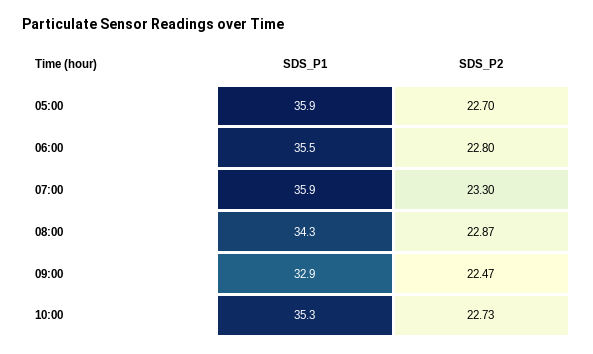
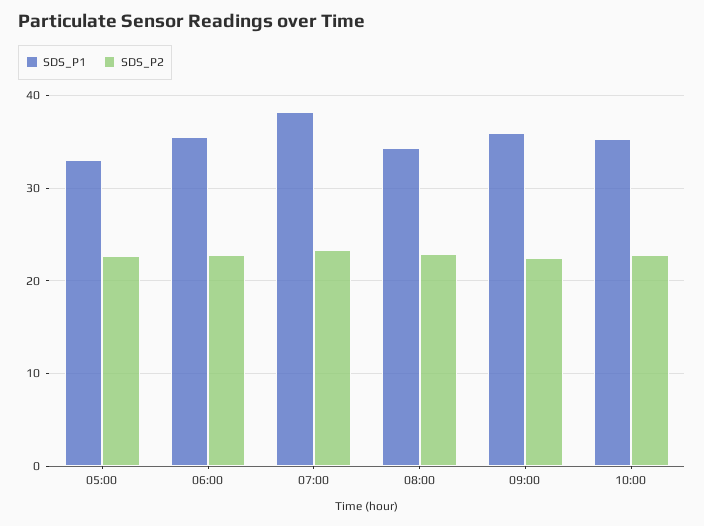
  {
    "SDS_P1": {
-     "05:00": 35.9,
+     "05:00": 33,
      "06:00": 35.5,
-     "07:00": 35.9,
+     "07:00": 38,
      "08:00": 34.3,
-     "09:00": 32.9,
+     "09:00": 36,
      "10:00": 35.3
    },
    "SDS_P2": {
      "05:00": 22.7,
      "06:00": 22.8,
      "07:00": 23.3,
      "08:00": 22.87,
      "09:00": 22.47,
      "10:00": 22.73
    }
  }

